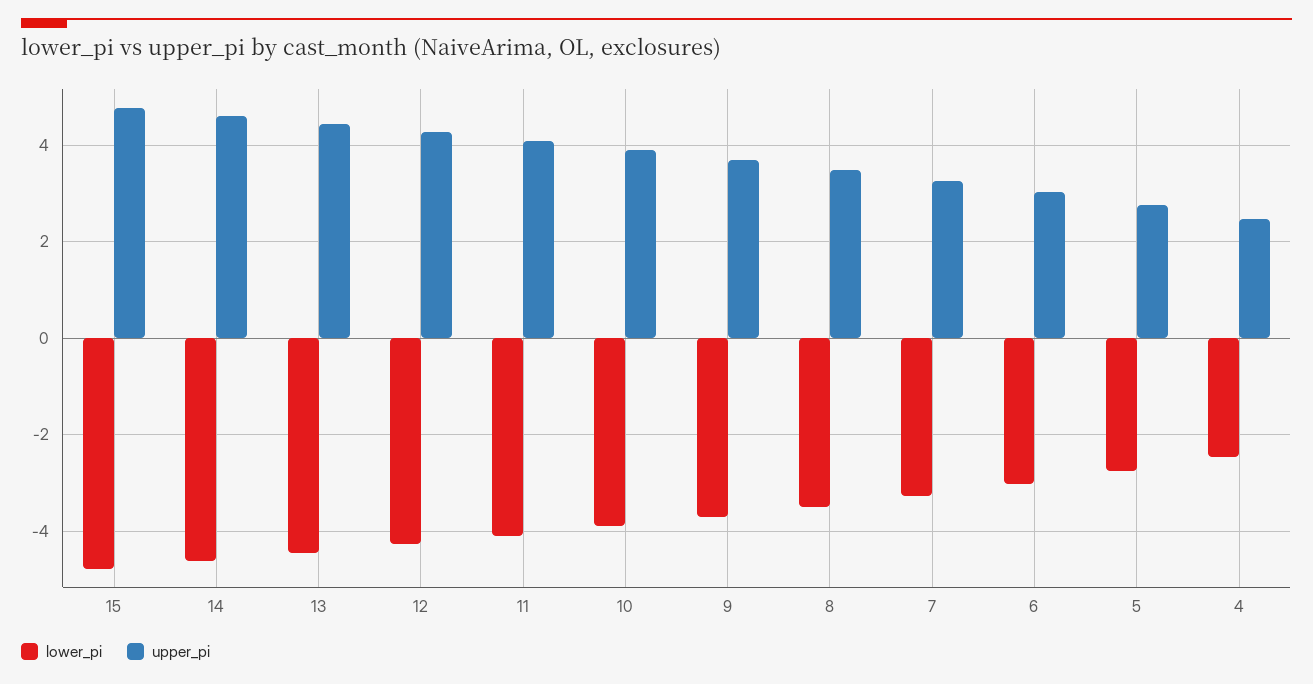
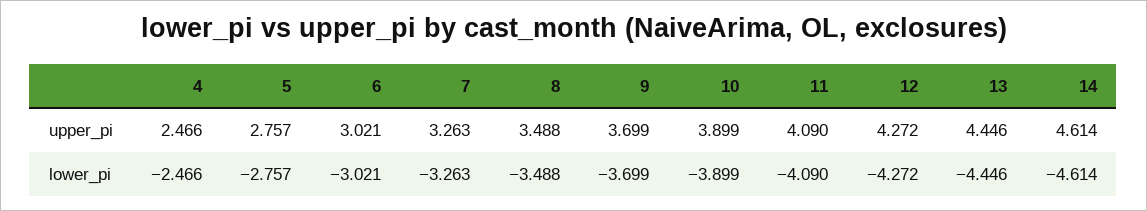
  {
    "lower_pi": {
-     "15": -4.8,
      "14": -4.614,
      "13": -4.446,
      "12": -4.272,
      "11": -4.09,
      "10": -3.899,
      "9": -3.699,
      "8": -3.488,
      "7": -3.263,
      "6": -3.021,
      "5": -2.757,
      "4": -2.466
    },
    "upper_pi": {
-     "15": 4.8,
      "14": 4.614,
      "13": 4.446,
      "12": 4.272,
      "11": 4.09,
      "10": 3.899,
      "9": 3.699,
      "8": 3.488,
      "7": 3.263,
      "6": 3.021,
      "5": 2.757,
      "4": 2.466
    }
  }

